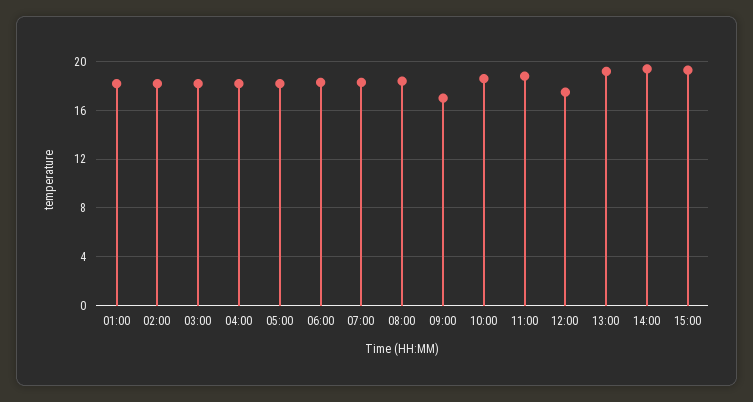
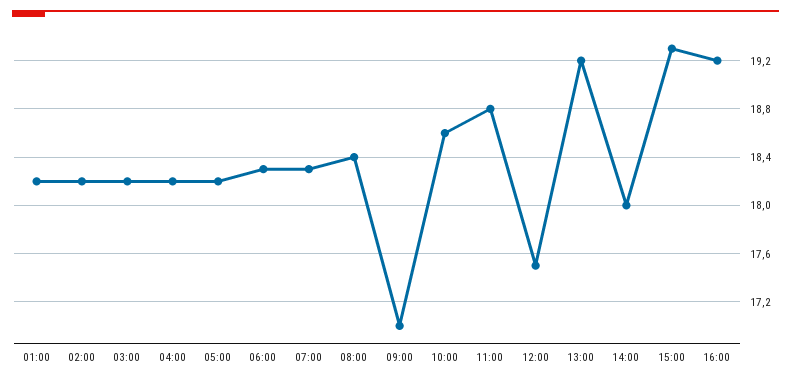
  {
    "01:00": 18.2,
    "02:00": 18.2,
    "03:00": 18.2,
    "04:00": 18.2,
    "05:00": 18.2,
    "06:00": 18.3,
    "07:00": 18.3,
    "08:00": 18.4,
    "09:00": 17,
    "10:00": 18.6,
    "11:00": 18.8,
    "12:00": 17.5,
    "13:00": 19.2,
-   "14:00": 19.5,
+   "14:00": 18,
-   "15:00": 19.3
+   "15:00": 19.3,
+   "16:00": 19.2
  }

